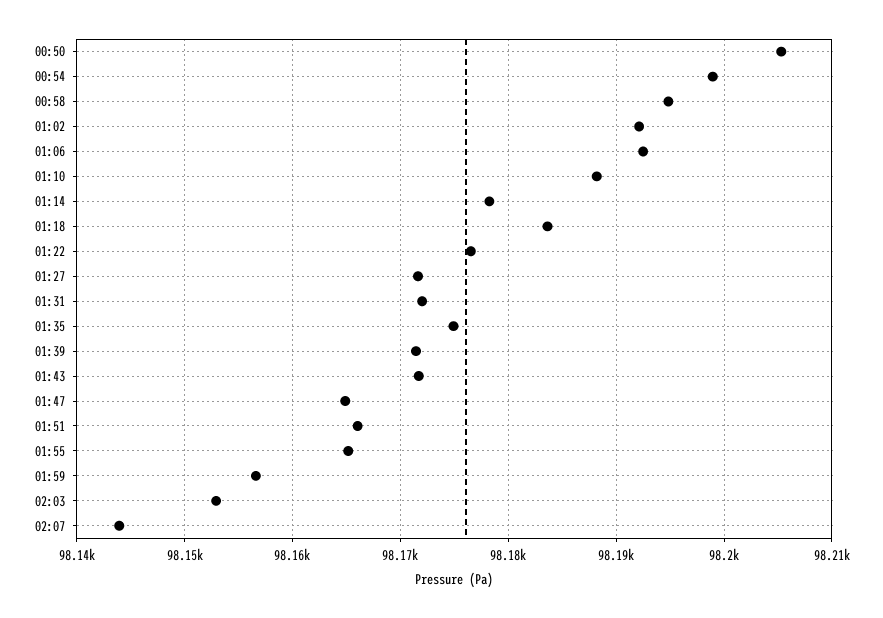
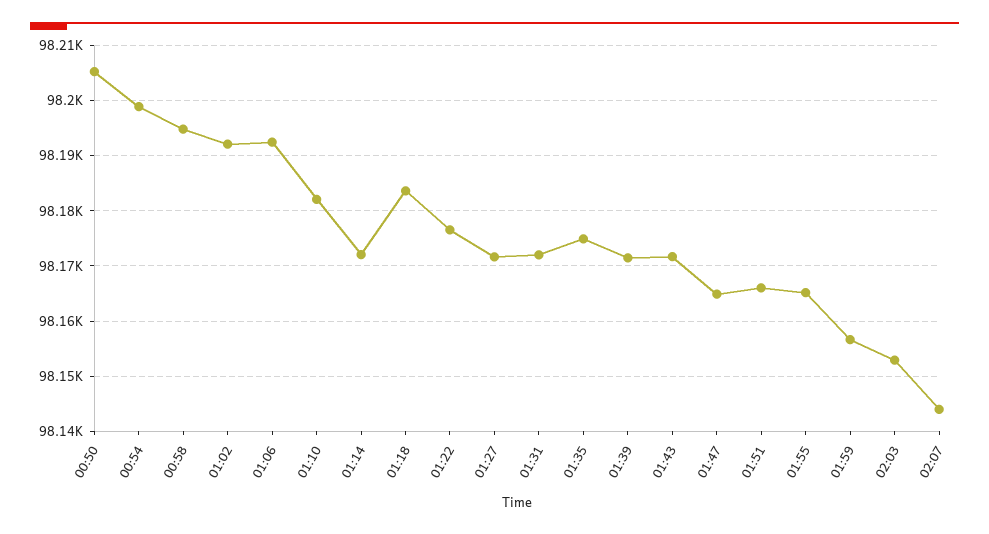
  {
    "00:50": 98205,
    "00:54": 98199,
    "00:58": 98195,
    "01:02": 98192,
    "01:06": 98193,
-   "01:10": 98188,
+   "01:10": 98182,
-   "01:14": 98178,
+   "01:14": 98172,
    "01:18": 98184,
    "01:22": 98177,
    "01:27": 98172,
    "01:31": 98172,
    "01:35": 98175,
    "01:39": 98171,
    "01:43": 98172,
    "01:47": 98165,
    "01:51": 98166,
    "01:55": 98165,
    "01:59": 98157,
    "02:03": 98153,
    "02:07": 98144
  }

